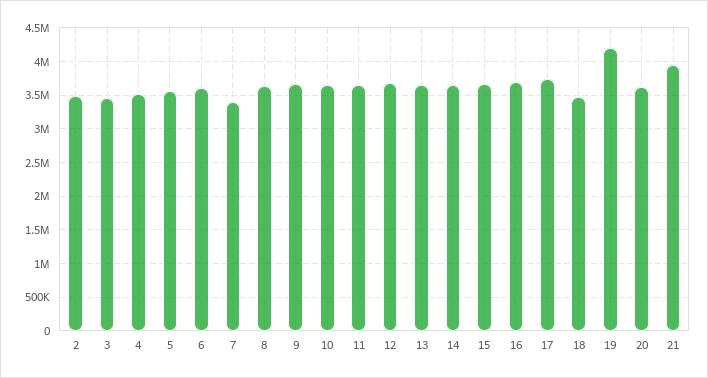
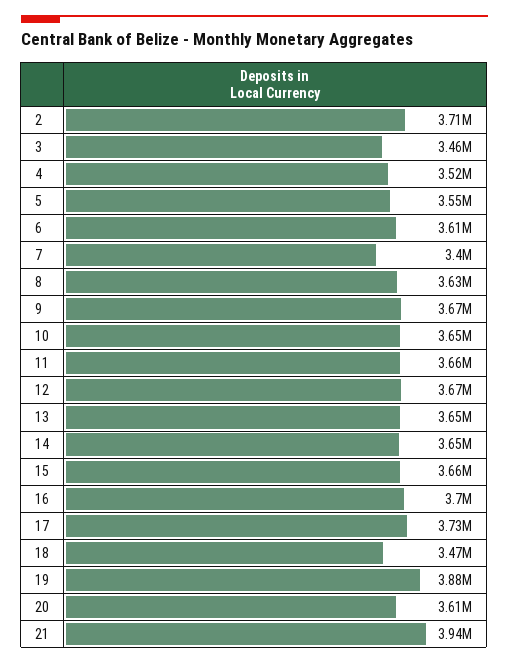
  {
-   "2": 3500000,
+   "2": 3710000,
    "3": 3460000,
    "4": 3520000,
    "5": 3550000,
    "6": 3610000,
    "7": 3400000,
    "8": 3630000,
    "9": 3670000,
    "10": 3650000,
    "11": 3660000,
    "12": 3670000,
    "13": 3650000,
    "14": 3650000,
    "15": 3660000,
    "16": 3700000,
    "17": 3730000,
    "18": 3470000,
-   "19": 4200000,
+   "19": 3880000,
    "20": 3610000,
    "21": 3940000
  }

